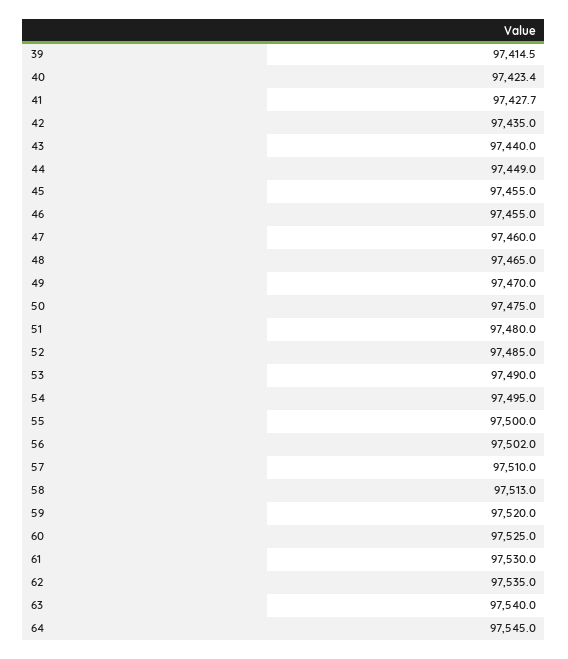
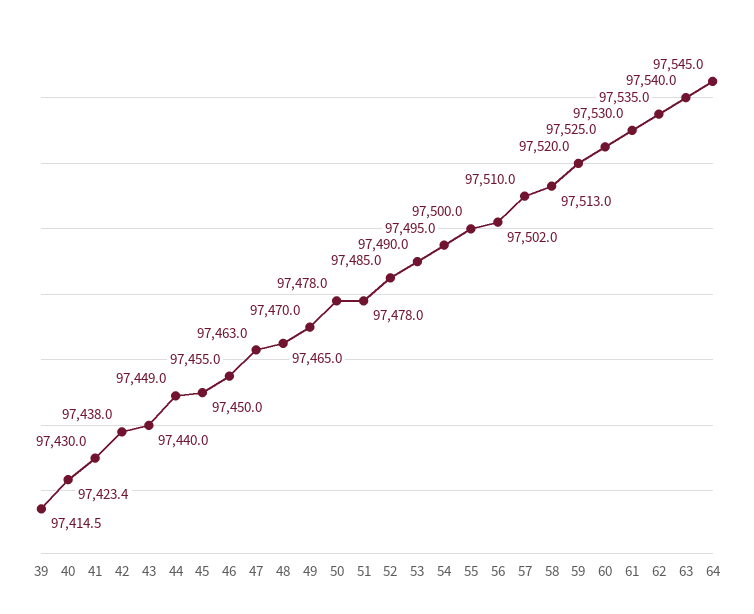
  {
    "39": 97414.5,
    "40": 97423.4,
-   "41": 97427.7,
+   "41": 97430,
-   "42": 97435,
+   "42": 97438,
    "43": 97440,
    "44": 97449,
-   "45": 97455,
+   "45": 97450,
    "46": 97455,
-   "47": 97460,
+   "47": 97463,
    "48": 97465,
    "49": 97470,
-   "50": 97475,
+   "50": 97478,
-   "51": 97480,
+   "51": 97478,
    "52": 97485,
    "53": 97490,
    "54": 97495,
    "55": 97500,
    "56": 97502,
    "57": 97510,
    "58": 97513,
    "59": 97520,
    "60": 97525,
    "61": 97530,
    "62": 97535,
    "63": 97540,
    "64": 97545
  }

